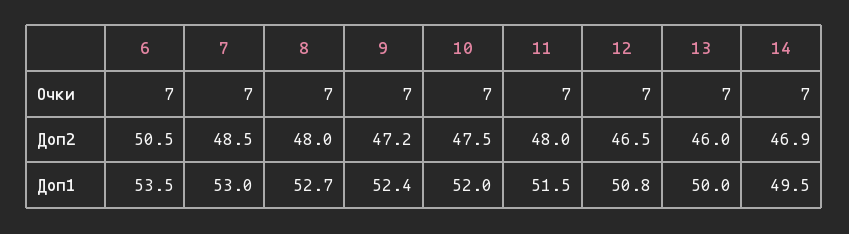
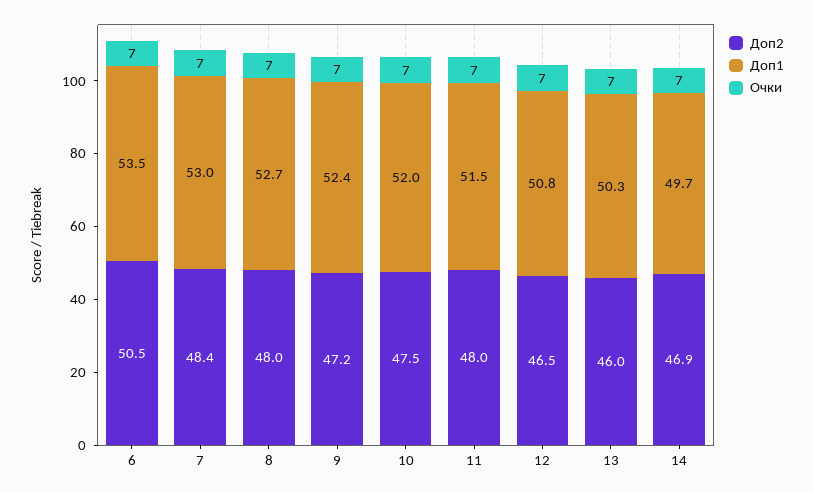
  {
    "Очки": {
      "6": 7,
      "7": 7,
      "8": 7,
      "9": 7,
      "10": 7,
      "11": 7,
      "12": 7,
      "13": 7,
      "14": 7
    },
    "Доп2": {
      "6": 50.5,
-     "7": 48.5,
+     "7": 48.4,
      "8": 48,
      "9": 47.2,
      "10": 47.5,
      "11": 48,
      "12": 46.5,
      "13": 46,
      "14": 46.9
    },
    "Доп1": {
      "6": 53.5,
      "7": 53,
      "8": 52.7,
      "9": 52.4,
      "10": 52,
      "11": 51.5,
      "12": 50.8,
-     "13": 50,
+     "13": 50.3,
-     "14": 49.5
+     "14": 49.7
    }
  }

